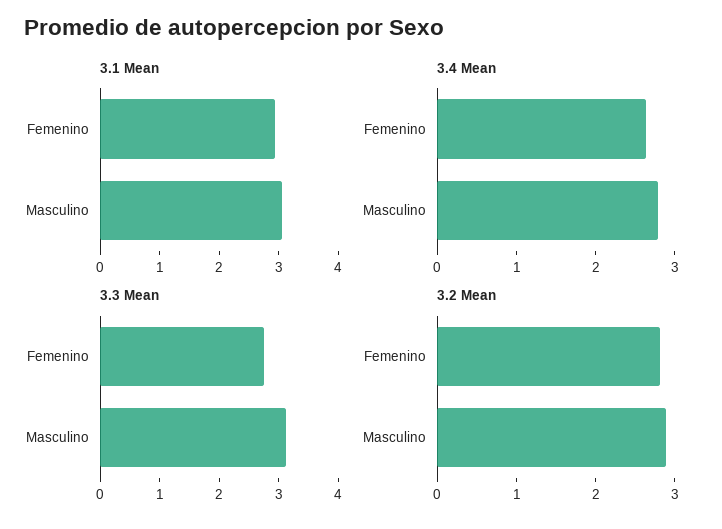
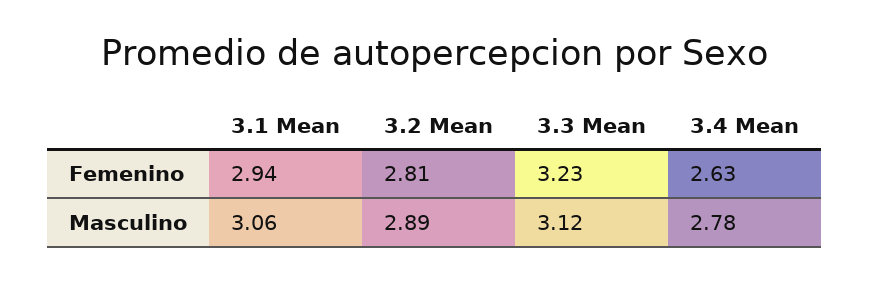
  {
    "3.1 Mean": {
      "Femenino": 2.94,
      "Masculino": 3.06
    },
    "3.4 Mean": {
      "Femenino": 2.63,
      "Masculino": 2.78
    },
    "3.3 Mean": {
-     "Femenino": 2.8,
+     "Femenino": 3.23,
      "Masculino": 3.12
    },
    "3.2 Mean": {
      "Femenino": 2.81,
      "Masculino": 2.89
    }
  }

